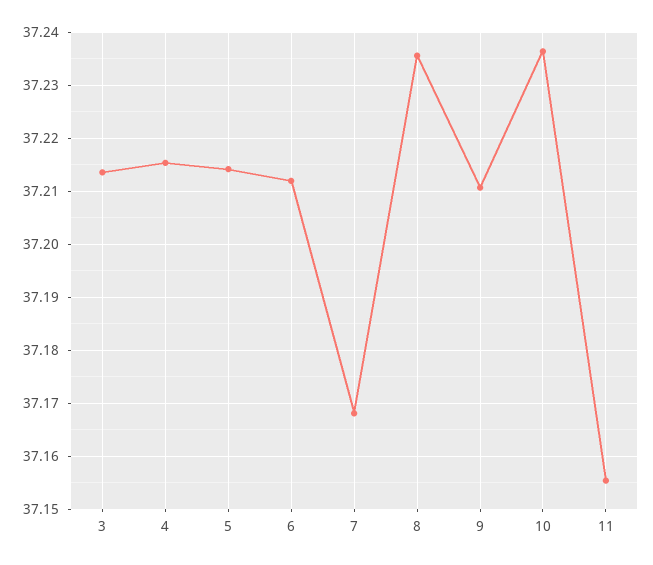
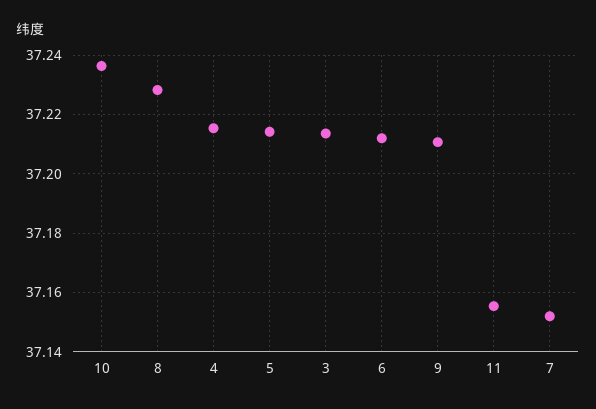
  {
    "3": 37.214,
    "4": 37.216,
    "5": 37.214,
    "6": 37.212,
-   "7": 37.168,
+   "7": 37.1525,
-   "8": 37.236,
+   "8": 37.2275,
    "9": 37.21,
    "10": 37.236,
    "11": 37.156
  }

